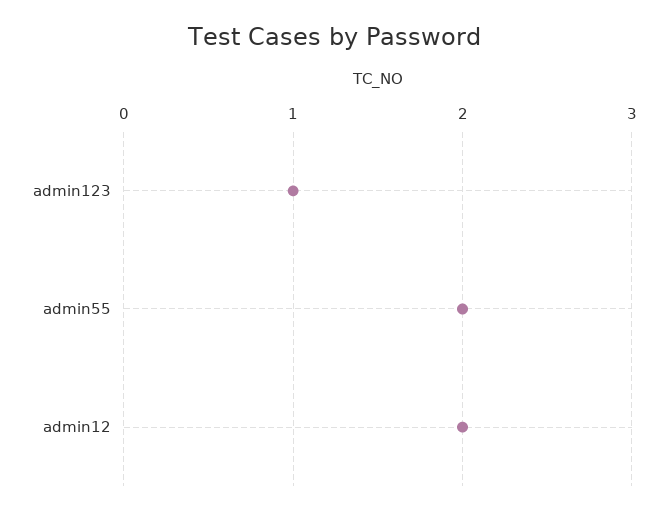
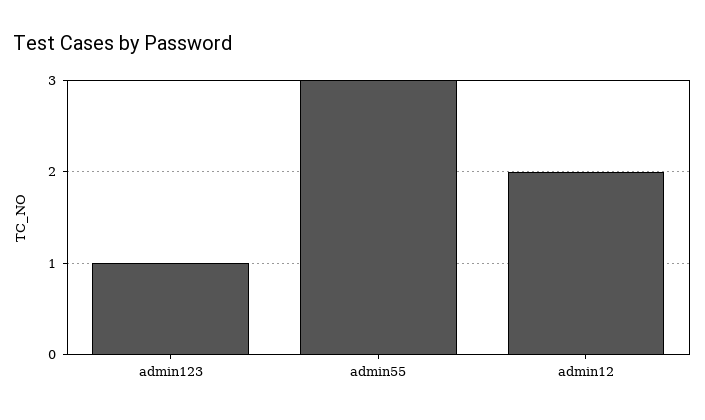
  {
    "admin123": 1,
-   "admin55": 2,
+   "admin55": 3,
    "admin12": 2
  }

